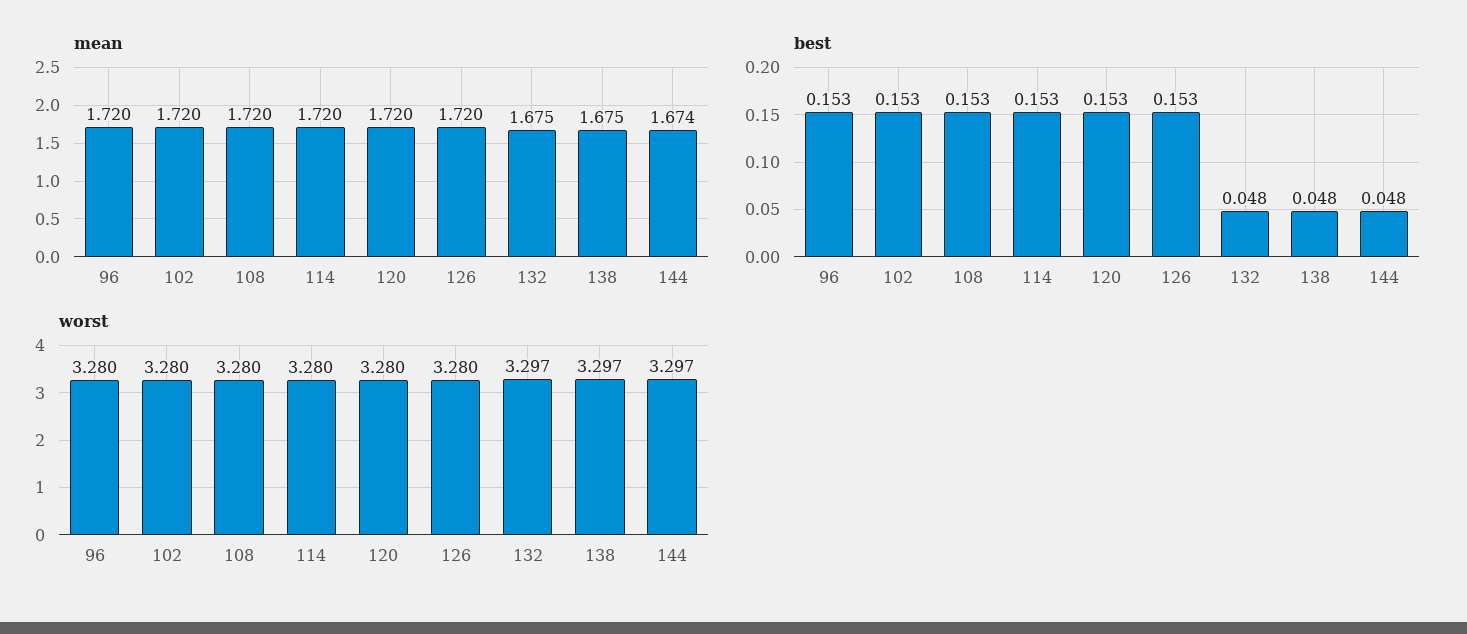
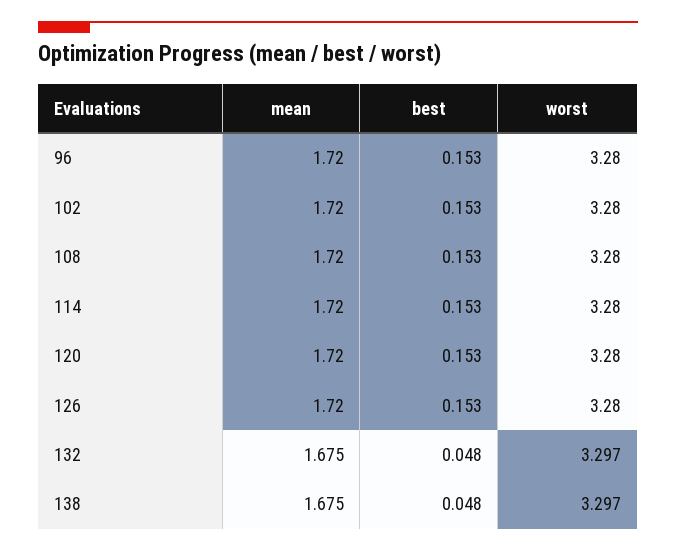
  {
    "mean": {
      "96": 1.72,
      "102": 1.72,
      "108": 1.72,
      "114": 1.72,
      "120": 1.72,
      "126": 1.72,
      "132": 1.675,
-     "138": 1.675,
+     "138": 1.675
-     "144": 1.674
    },
    "best": {
      "96": 0.153,
      "102": 0.153,
      "108": 0.153,
      "114": 0.153,
      "120": 0.153,
      "126": 0.153,
      "132": 0.048,
-     "138": 0.048,
+     "138": 0.048
-     "144": 0.048
    },
    "worst": {
      "96": 3.28,
      "102": 3.28,
      "108": 3.28,
      "114": 3.28,
      "120": 3.28,
      "126": 3.28,
      "132": 3.297,
-     "138": 3.297,
+     "138": 3.297
-     "144": 3.297
    }
  }

